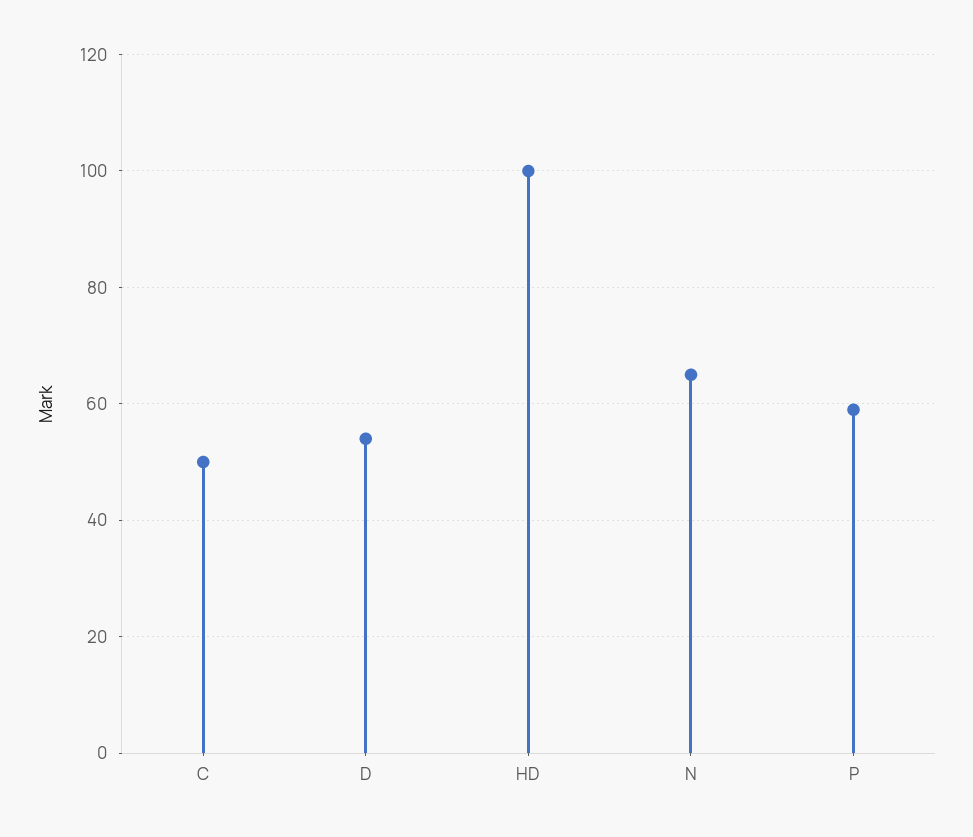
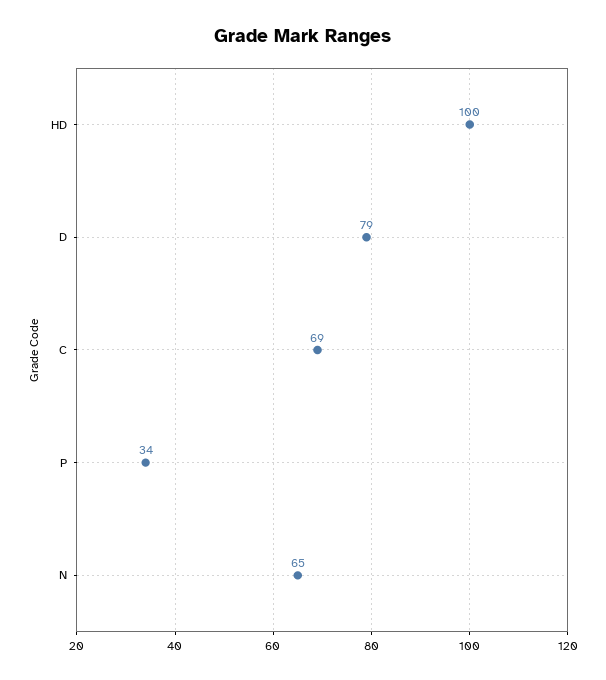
  {
-   "C": 50,
+   "C": 69,
-   "D": 55,
+   "D": 79,
    "HD": 100,
    "N": 65,
-   "P": 60
+   "P": 34
  }

